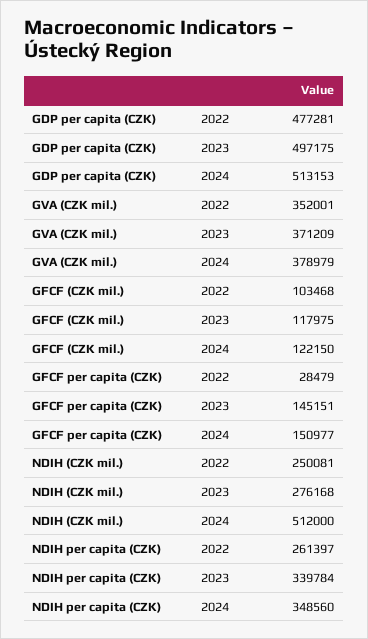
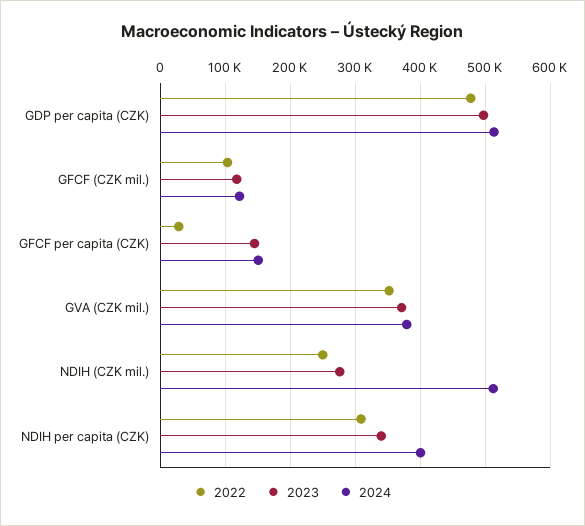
  {
    "2022": {
      "GDP per capita (CZK)": 477281,
      "GVA (CZK mil.)": 352001,
      "GFCF (CZK mil.)": 103468,
      "GFCF per capita (CZK)": 28479,
      "NDIH (CZK mil.)": 250081,
-     "NDIH per capita (CZK)": 261397
+     "NDIH per capita (CZK)": 310000
    },
    "2023": {
      "GDP per capita (CZK)": 497175,
      "GVA (CZK mil.)": 371209,
      "GFCF (CZK mil.)": 117975,
      "GFCF per capita (CZK)": 145151,
      "NDIH (CZK mil.)": 276168,
      "NDIH per capita (CZK)": 339784
    },
    "2024": {
      "GDP per capita (CZK)": 513153,
      "GVA (CZK mil.)": 378979,
      "GFCF (CZK mil.)": 122150,
      "GFCF per capita (CZK)": 150977,
      "NDIH (CZK mil.)": 512000,
-     "NDIH per capita (CZK)": 348560
+     "NDIH per capita (CZK)": 400000
    }
  }

